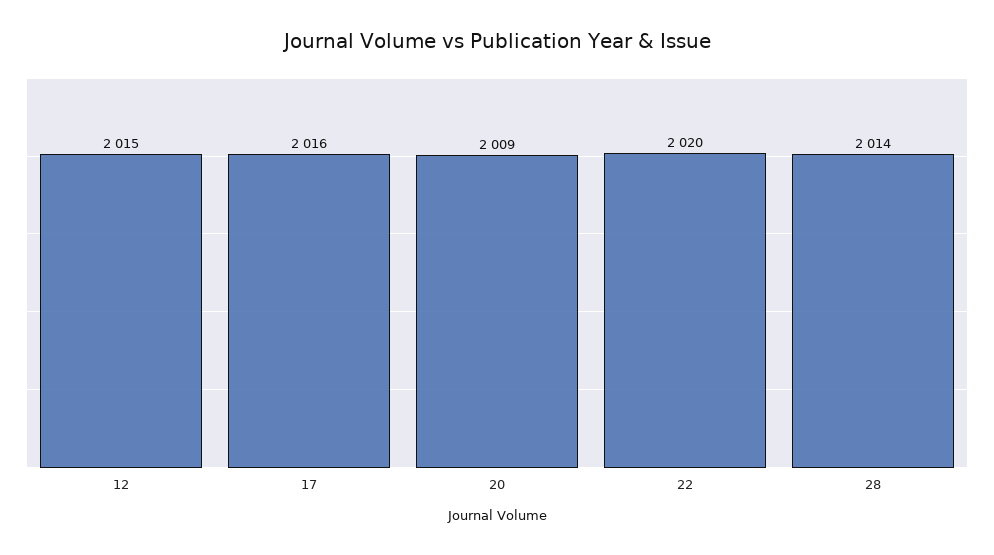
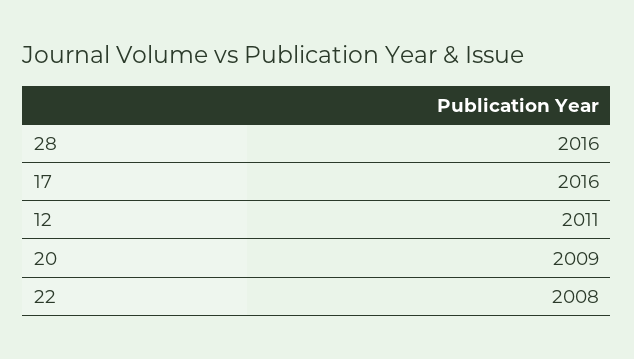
  {
-   "12": 2015,
+   "12": 2011,
    "17": 2016,
    "20": 2009,
-   "22": 2020,
+   "22": 2008,
-   "28": 2014
+   "28": 2016
  }

